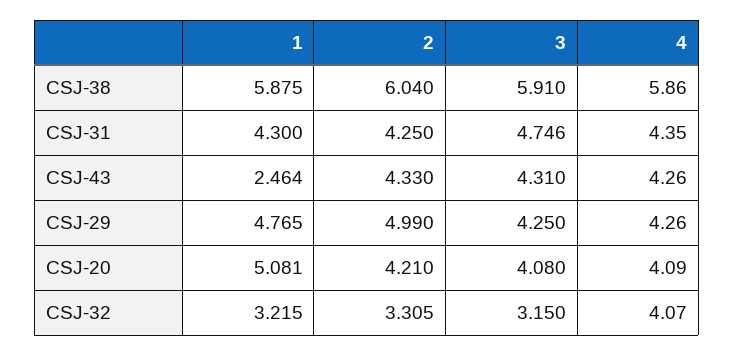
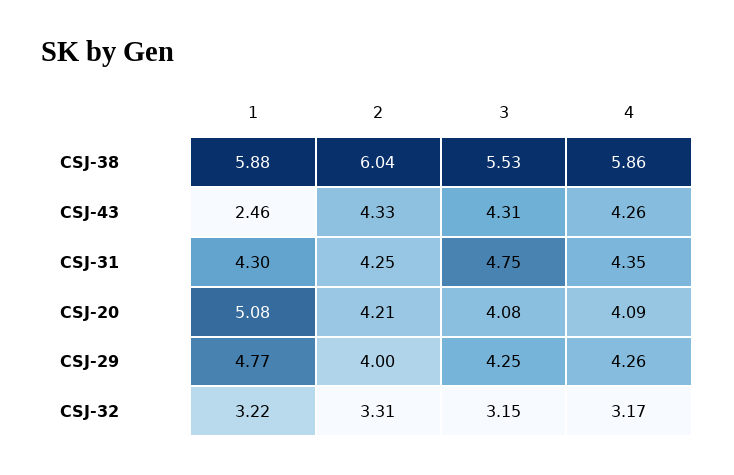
  {
    "1": {
      "CSJ-38": 5.875,
      "CSJ-31": 4.3,
      "CSJ-43": 2.464,
      "CSJ-29": 4.765,
      "CSJ-20": 5.081,
      "CSJ-32": 3.215
    },
    "2": {
      "CSJ-38": 6.04,
      "CSJ-31": 4.25,
      "CSJ-43": 4.33,
-     "CSJ-29": 4.99,
+     "CSJ-29": 4,
      "CSJ-20": 4.21,
      "CSJ-32": 3.305
    },
    "3": {
-     "CSJ-38": 5.91,
+     "CSJ-38": 5.53,
      "CSJ-31": 4.746,
      "CSJ-43": 4.31,
      "CSJ-29": 4.25,
      "CSJ-20": 4.08,
      "CSJ-32": 3.15
    },
    "4": {
      "CSJ-38": 5.86,
      "CSJ-31": 4.35,
      "CSJ-43": 4.26,
      "CSJ-29": 4.26,
      "CSJ-20": 4.09,
-     "CSJ-32": 4.07
+     "CSJ-32": 3.17
    }
  }

